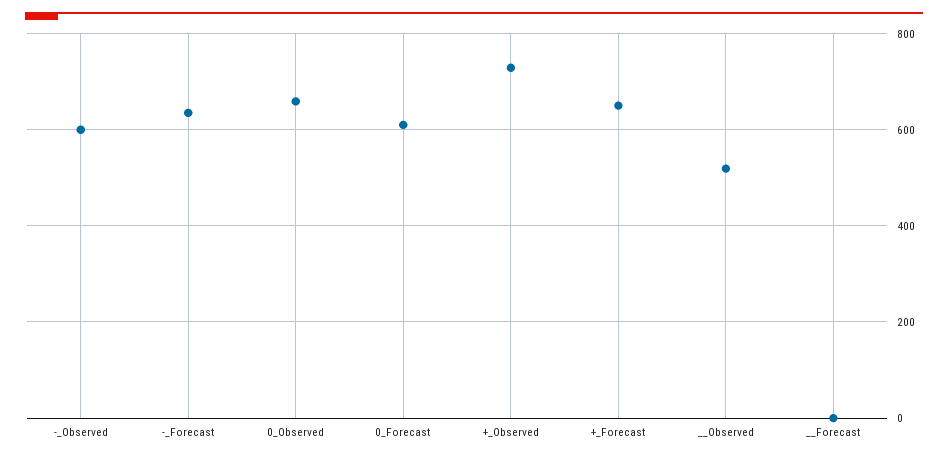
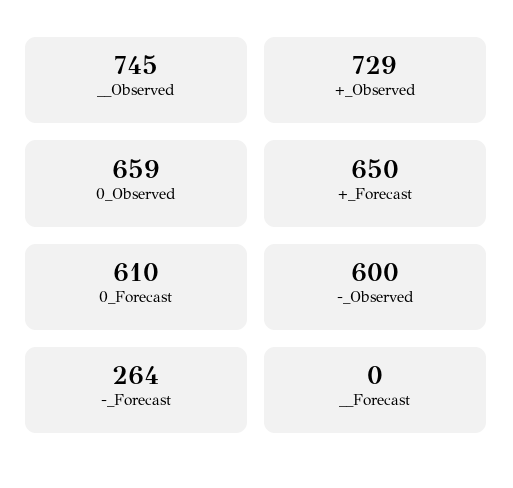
  {
    "-_Observed": 600,
-   "-_Forecast": 640,
+   "-_Forecast": 264,
    "0_Observed": 659,
    "0_Forecast": 610,
    "+_Observed": 729,
    "+_Forecast": 650,
-   "__Observed": 520,
+   "__Observed": 745,
    "__Forecast": 0
  }

